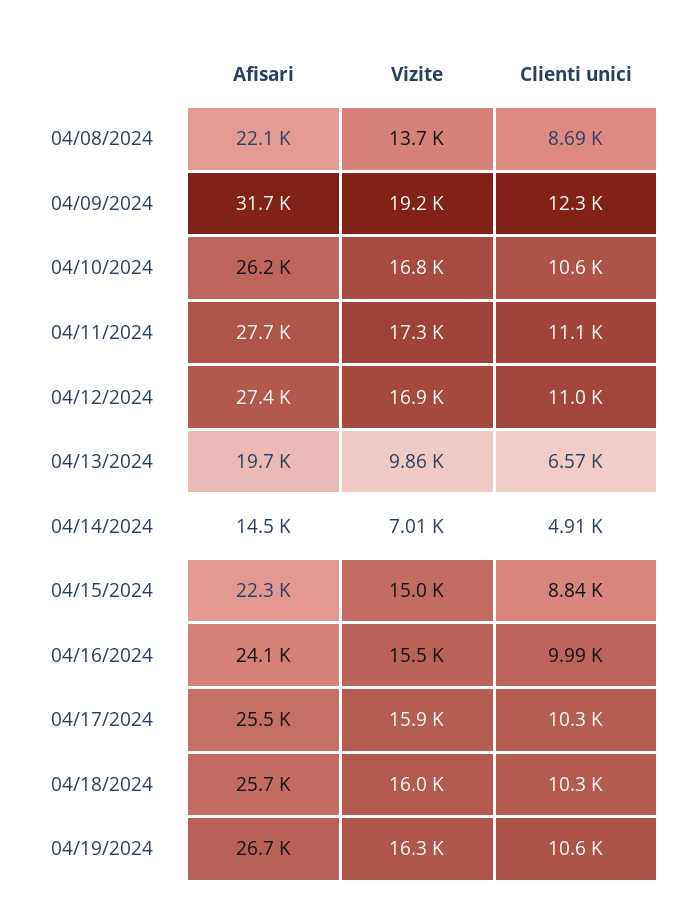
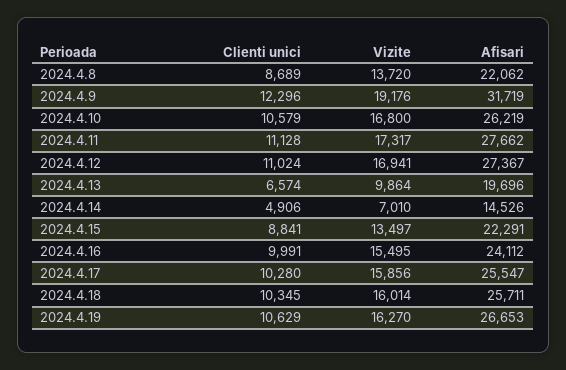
  {
    "Afisari": {
      "04/08/2024": 22062,
      "04/09/2024": 31719,
      "04/10/2024": 26219,
      "04/11/2024": 27662,
      "04/12/2024": 27367,
      "04/13/2024": 19696,
      "04/14/2024": 14526,
      "04/15/2024": 22291,
      "04/16/2024": 24112,
      "04/17/2024": 25547,
      "04/18/2024": 25711,
      "04/19/2024": 26653
    },
    "Vizite": {
      "04/08/2024": 13720,
      "04/09/2024": 19176,
      "04/10/2024": 16800,
      "04/11/2024": 17317,
      "04/12/2024": 16941,
      "04/13/2024": 9864,
      "04/14/2024": 7010,
-     "04/15/2024": 15000,
+     "04/15/2024": 13497,
      "04/16/2024": 15495,
      "04/17/2024": 15856,
      "04/18/2024": 16014,
      "04/19/2024": 16270
    },
    "Clienti unici": {
      "04/08/2024": 8689,
      "04/09/2024": 12296,
      "04/10/2024": 10579,
      "04/11/2024": 11128,
      "04/12/2024": 11024,
      "04/13/2024": 6574,
      "04/14/2024": 4906,
      "04/15/2024": 8841,
      "04/16/2024": 9991,
      "04/17/2024": 10280,
      "04/18/2024": 10345,
      "04/19/2024": 10629
    }
  }

